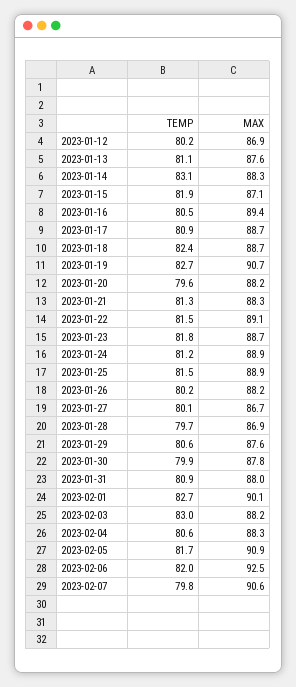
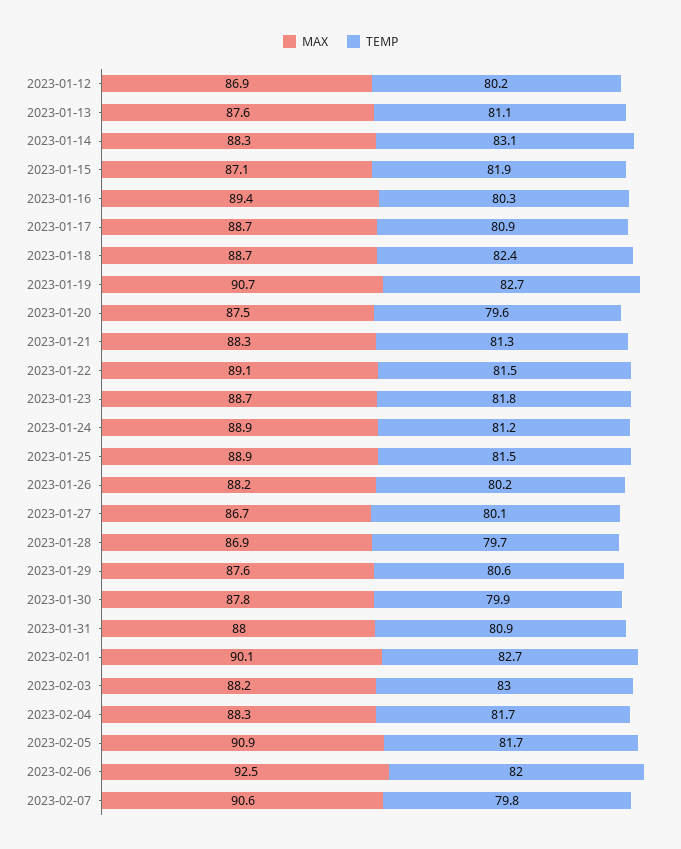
  {
    "TEMP": {
      "2023-01-12": 80.2,
      "2023-01-13": 81.1,
      "2023-01-14": 83.1,
      "2023-01-15": 81.9,
-     "2023-01-16": 80.5,
+     "2023-01-16": 80.3,
      "2023-01-17": 80.9,
      "2023-01-18": 82.4,
      "2023-01-19": 82.7,
      "2023-01-20": 79.6,
      "2023-01-21": 81.3,
      "2023-01-22": 81.5,
      "2023-01-23": 81.8,
      "2023-01-24": 81.2,
      "2023-01-25": 81.5,
      "2023-01-26": 80.2,
      "2023-01-27": 80.1,
      "2023-01-28": 79.7,
      "2023-01-29": 80.6,
      "2023-01-30": 79.9,
      "2023-01-31": 80.9,
      "2023-02-01": 82.7,
      "2023-02-03": 83,
-     "2023-02-04": 80.6,
+     "2023-02-04": 81.7,
      "2023-02-05": 81.7,
      "2023-02-06": 82,
      "2023-02-07": 79.8
    },
    "MAX": {
      "2023-01-12": 86.9,
      "2023-01-13": 87.6,
      "2023-01-14": 88.3,
      "2023-01-15": 87.1,
      "2023-01-16": 89.4,
      "2023-01-17": 88.7,
      "2023-01-18": 88.7,
      "2023-01-19": 90.7,
-     "2023-01-20": 88.2,
+     "2023-01-20": 87.5,
      "2023-01-21": 88.3,
      "2023-01-22": 89.1,
      "2023-01-23": 88.7,
      "2023-01-24": 88.9,
      "2023-01-25": 88.9,
      "2023-01-26": 88.2,
      "2023-01-27": 86.7,
      "2023-01-28": 86.9,
      "2023-01-29": 87.6,
      "2023-01-30": 87.8,
      "2023-01-31": 88,
      "2023-02-01": 90.1,
      "2023-02-03": 88.2,
      "2023-02-04": 88.3,
      "2023-02-05": 90.9,
      "2023-02-06": 92.5,
      "2023-02-07": 90.6
    }
  }

